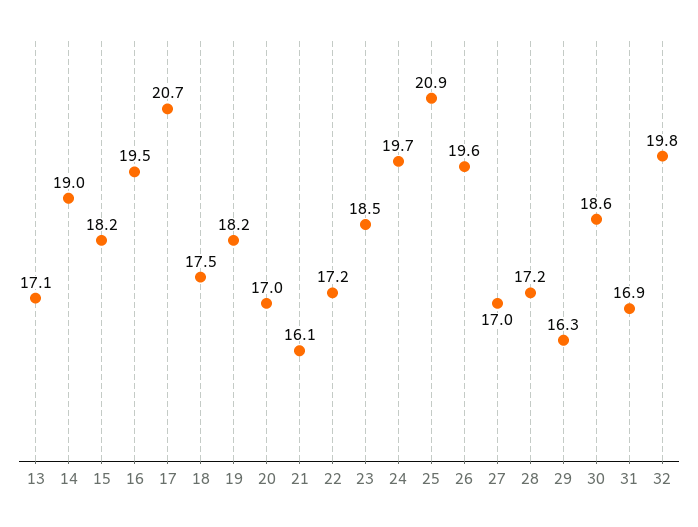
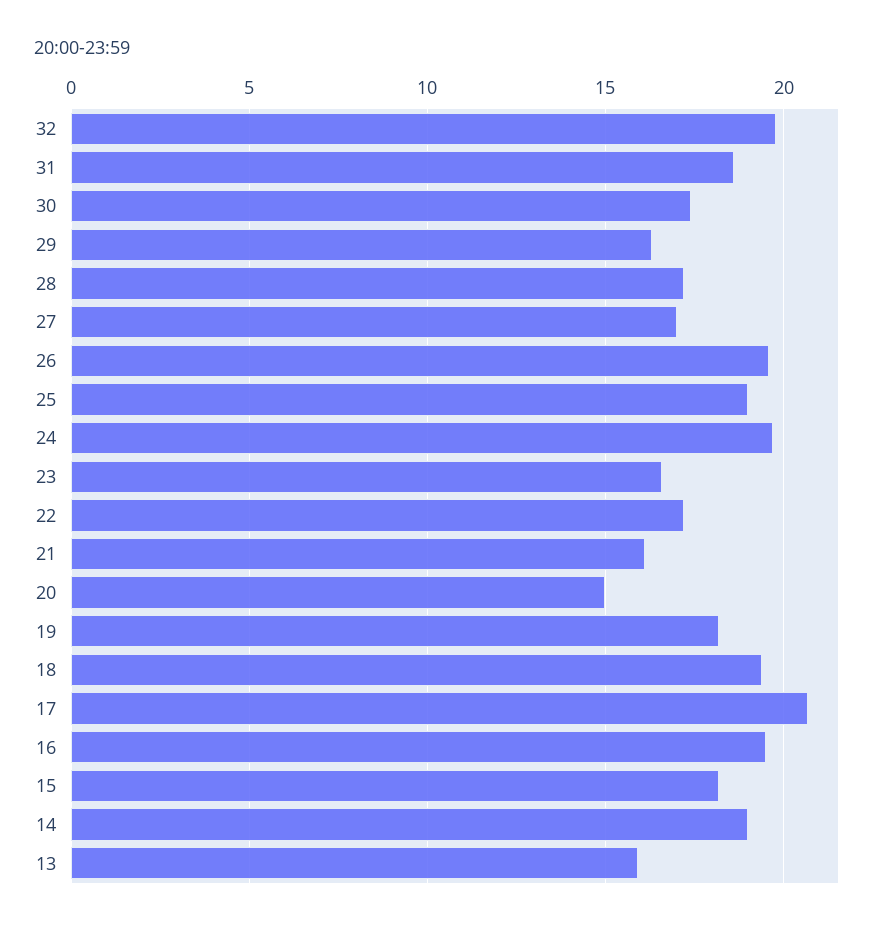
  {
-   "13": 17.1,
+   "13": 16,
    "14": 19,
    "15": 18.2,
    "16": 19.5,
    "17": 20.7,
-   "18": 17.5,
+   "18": 19.5,
    "19": 18.2,
-   "20": 17,
+   "20": 15,
    "21": 16.1,
    "22": 17.2,
-   "23": 18.5,
+   "23": 16.5,
    "24": 19.7,
-   "25": 20.9,
+   "25": 19,
    "26": 19.6,
    "27": 17,
    "28": 17.2,
    "29": 16.3,
-   "30": 18.6,
+   "30": 17.5,
-   "31": 16.9,
+   "31": 18.5,
    "32": 19.8
  }

